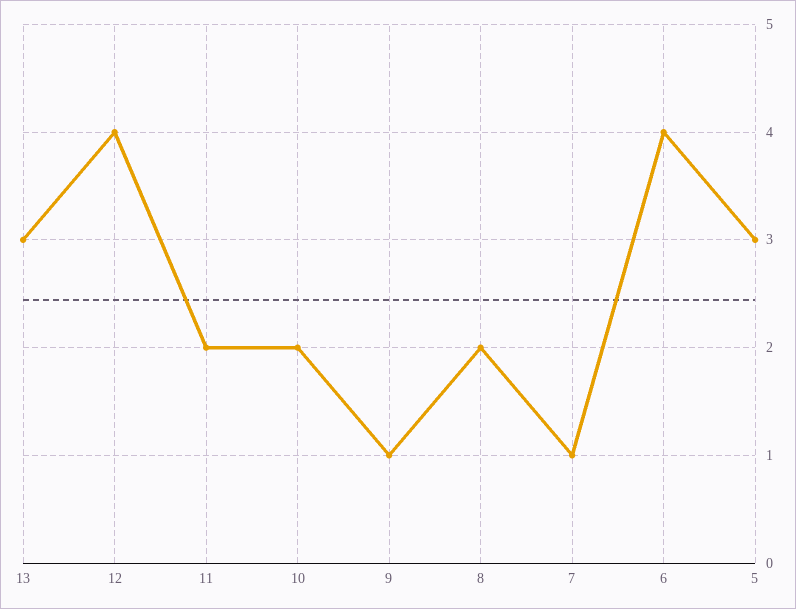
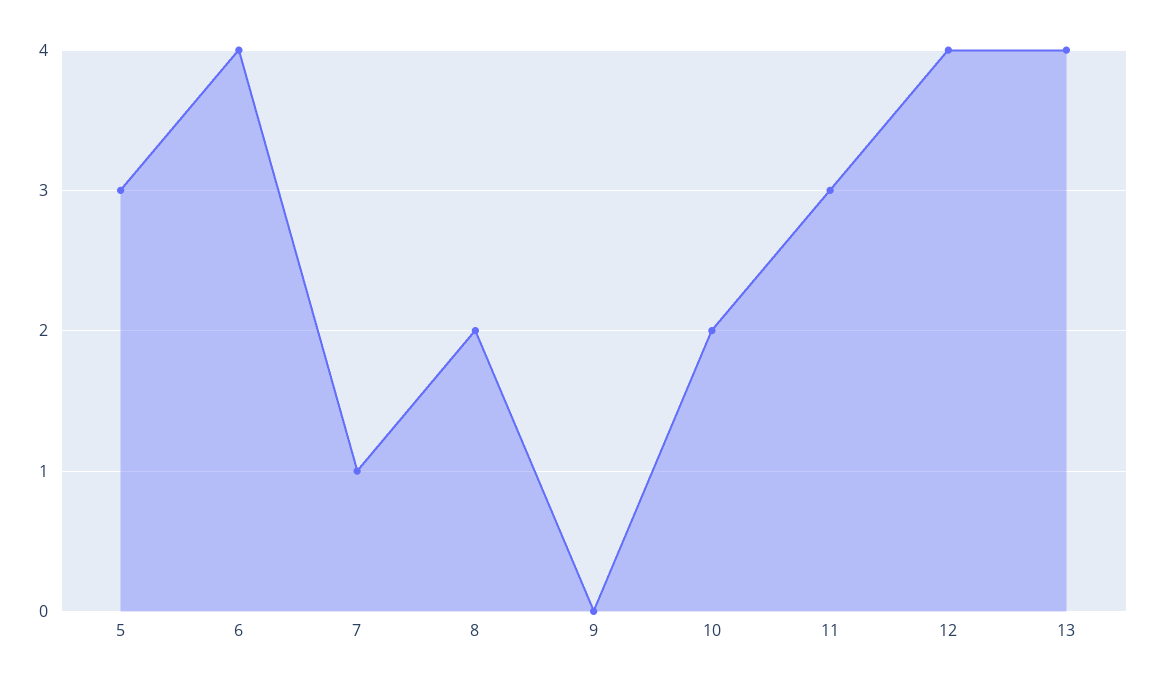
  {
-   "13": 3,
+   "13": 4,
    "12": 4,
-   "11": 2,
+   "11": 3,
    "10": 2,
-   "9": 1,
+   "9": 0,
    "8": 2,
    "7": 1,
    "6": 4,
    "5": 3
  }

